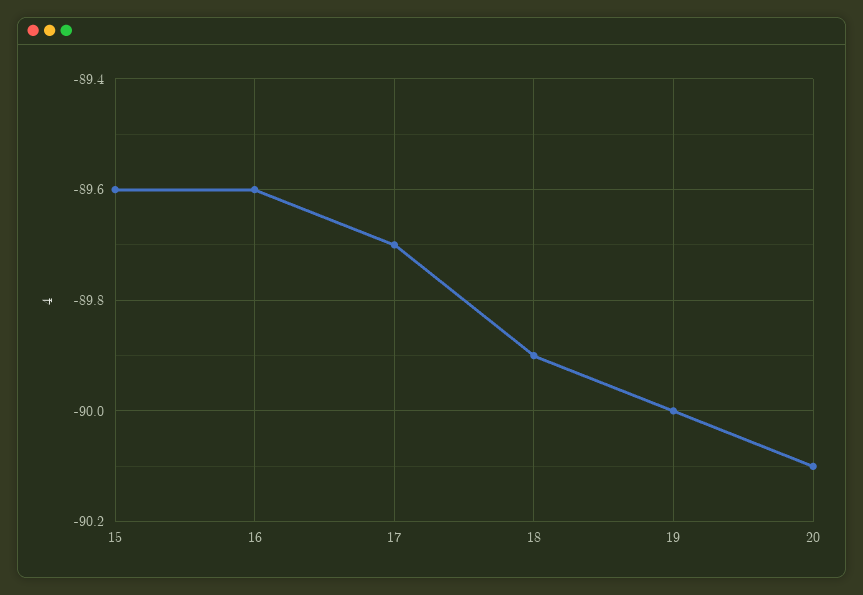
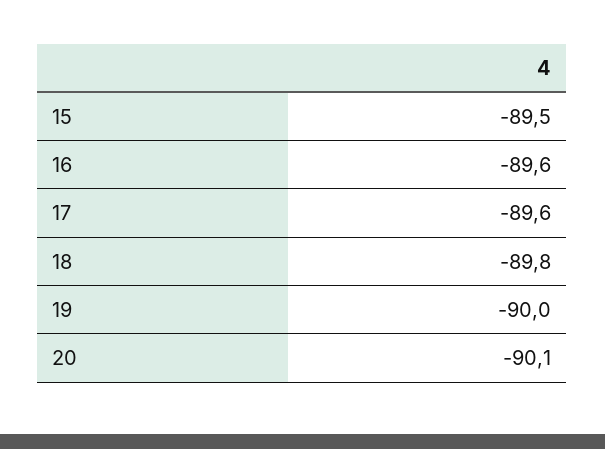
  {
-   "15": -89.6,
+   "15": -89.5,
    "16": -89.6,
-   "17": -89.7,
+   "17": -89.6,
-   "18": -89.9,
+   "18": -89.8,
    "19": -90,
    "20": -90.1
  }

